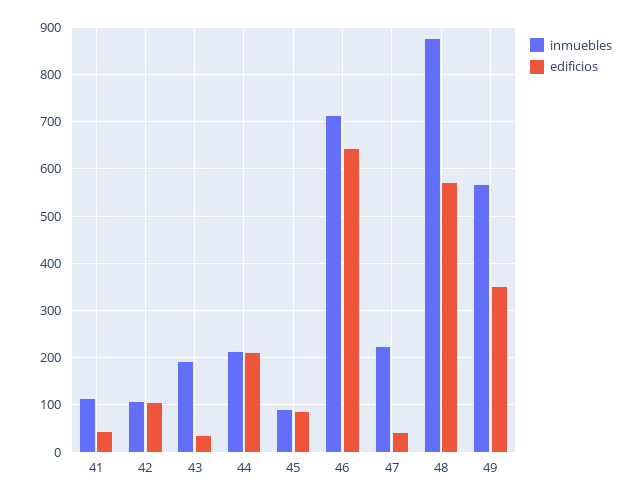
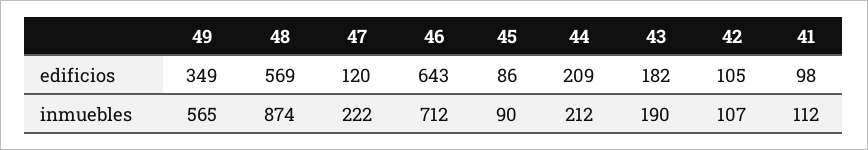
  {
    "inmuebles": {
      "41": 112,
      "42": 107,
      "43": 190,
      "44": 212,
      "45": 90,
      "46": 712,
      "47": 222,
      "48": 874,
      "49": 565
    },
    "edificios": {
-     "41": 40,
+     "41": 98,
      "42": 105,
-     "43": 40,
+     "43": 182,
      "44": 209,
      "45": 86,
      "46": 643,
-     "47": 40,
+     "47": 120,
      "48": 569,
      "49": 349
    }
  }

